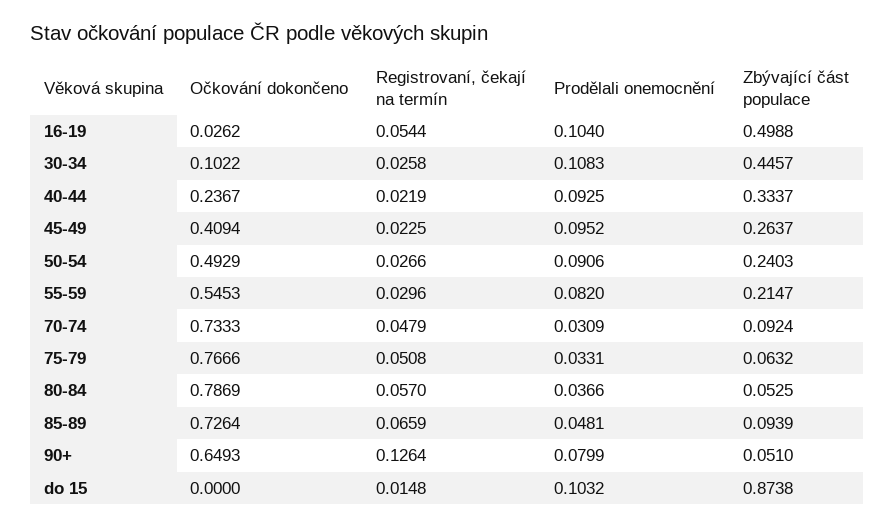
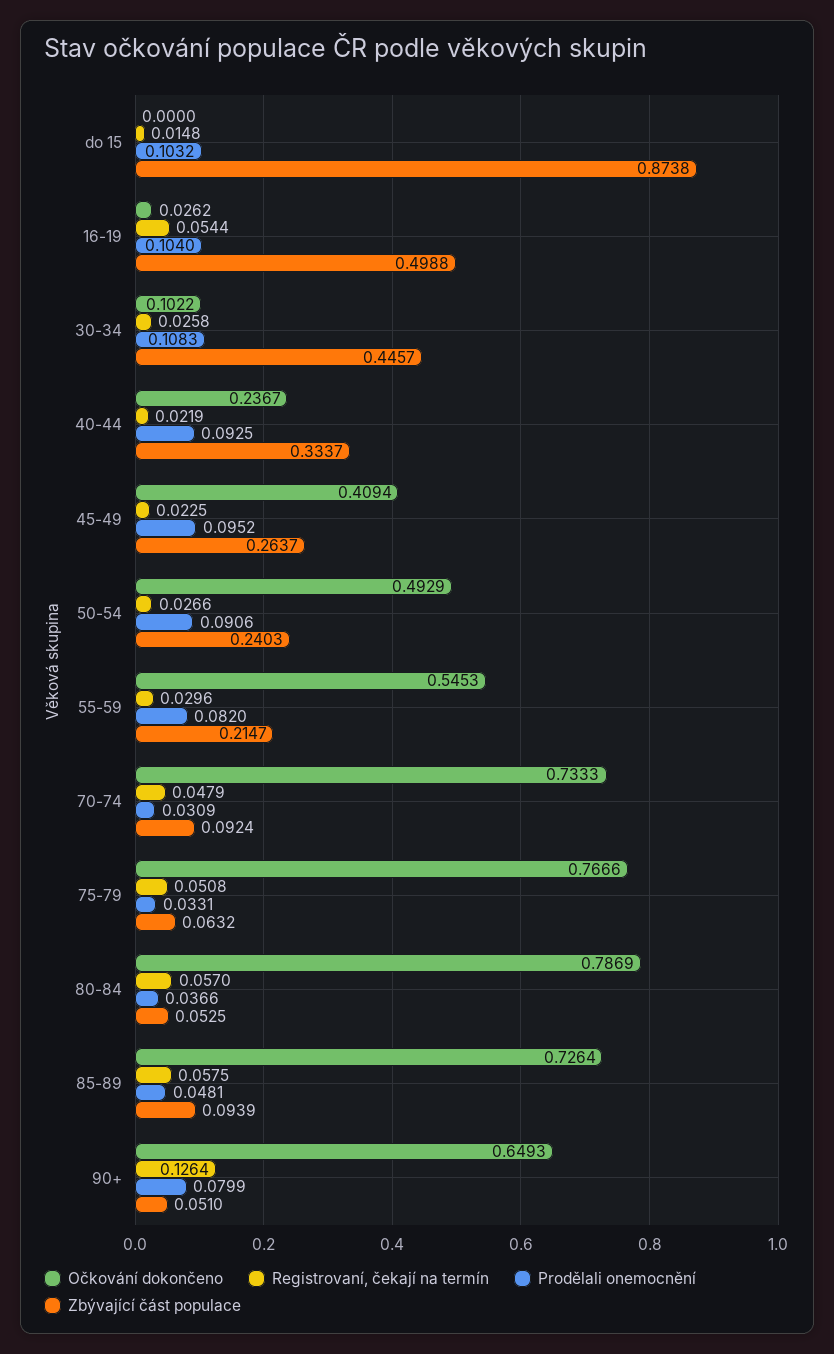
  {
    "Očkování dokončeno": {
      "16-19": 0.0262,
      "30-34": 0.1022,
      "40-44": 0.2367,
      "45-49": 0.4094,
      "50-54": 0.4929,
      "55-59": 0.5453,
      "70-74": 0.7333,
      "75-79": 0.7666,
      "80-84": 0.7869,
      "85-89": 0.7264,
      "90+": 0.6493,
      "do 15": 0
    },
    "Registrovaní, čekají na termín": {
      "16-19": 0.0544,
      "30-34": 0.0258,
      "40-44": 0.0219,
      "45-49": 0.0225,
      "50-54": 0.0266,
      "55-59": 0.0296,
      "70-74": 0.0479,
      "75-79": 0.0508,
      "80-84": 0.057,
-     "85-89": 0.0659,
+     "85-89": 0.0575,
      "90+": 0.1264,
      "do 15": 0.0148
    },
    "Prodělali onemocnění": {
      "16-19": 0.104,
      "30-34": 0.1083,
      "40-44": 0.0925,
      "45-49": 0.0952,
      "50-54": 0.0906,
      "55-59": 0.082,
      "70-74": 0.0309,
      "75-79": 0.0331,
      "80-84": 0.0366,
      "85-89": 0.0481,
      "90+": 0.0799,
      "do 15": 0.1032
    },
    "Zbývající část populace": {
      "16-19": 0.4988,
      "30-34": 0.4457,
      "40-44": 0.3337,
      "45-49": 0.2637,
      "50-54": 0.2403,
      "55-59": 0.2147,
      "70-74": 0.0924,
      "75-79": 0.0632,
      "80-84": 0.0525,
      "85-89": 0.0939,
      "90+": 0.051,
      "do 15": 0.8738
    }
  }

